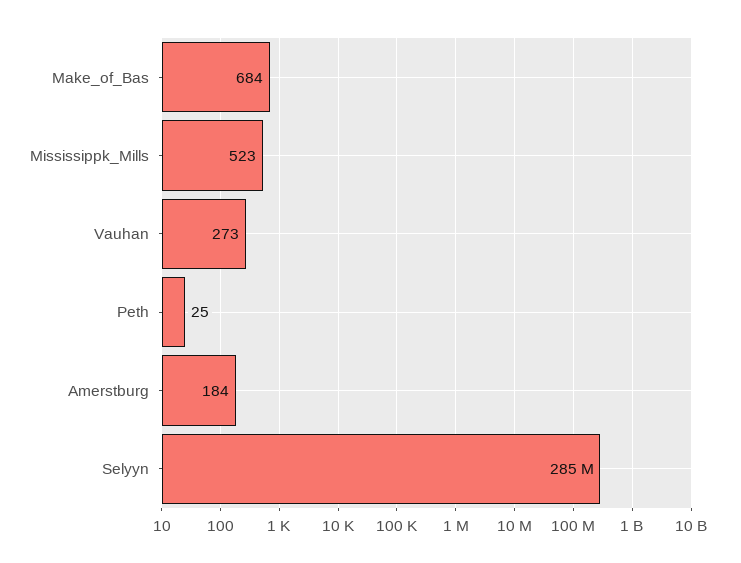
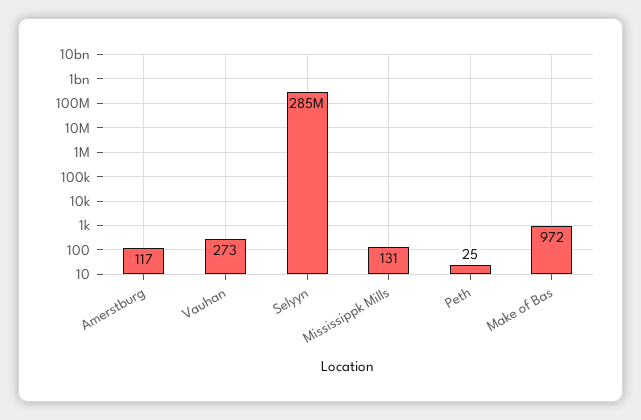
  {
-   "Make_of_Bas": 684,
+   "Make_of_Bas": 972,
-   "Mississippk_Mills": 523,
+   "Mississippk_Mills": 131,
    "Vauhan": 273,
    "Peth": 25,
-   "Amerstburg": 184,
+   "Amerstburg": 117,
    "Selyyn": 285000000
  }

